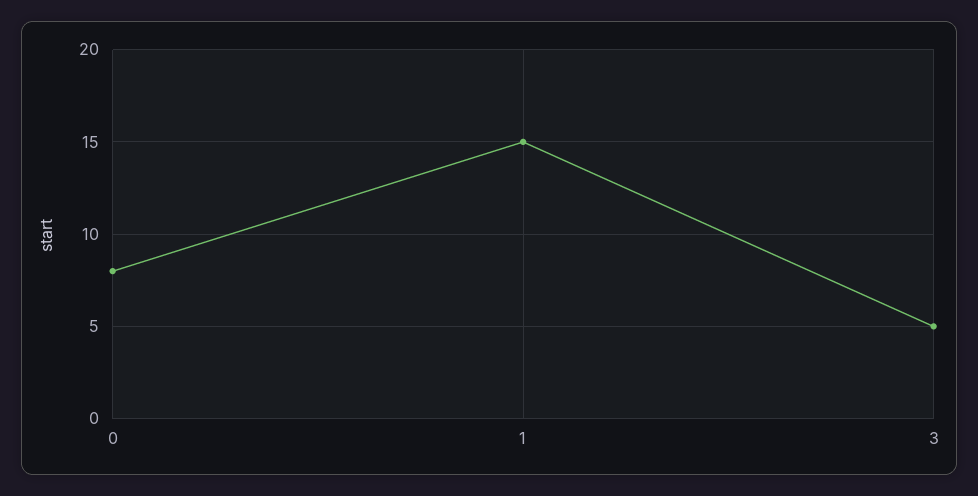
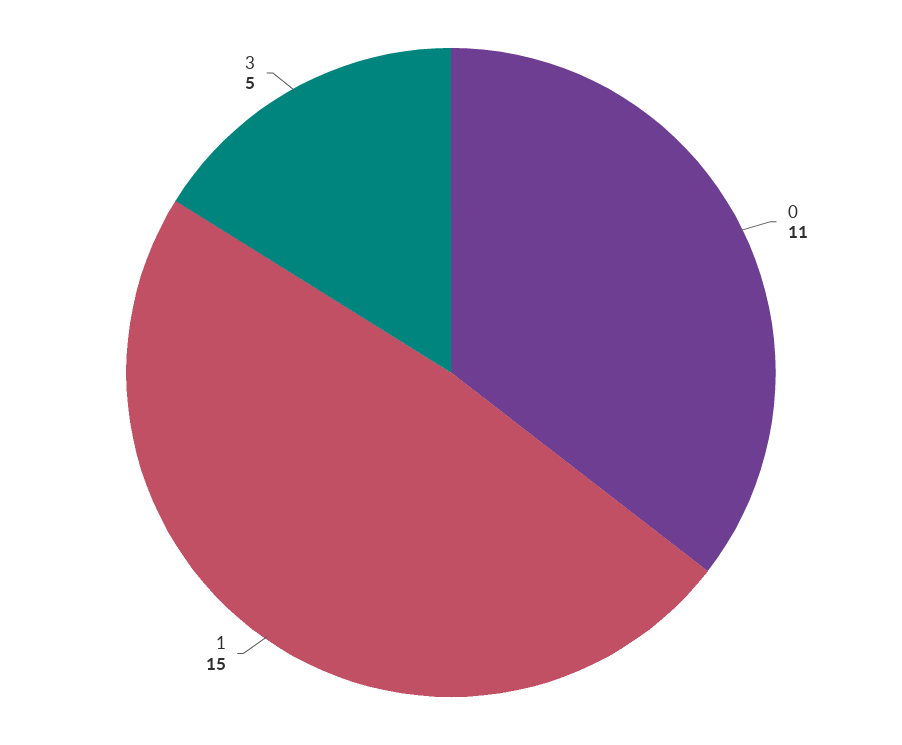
  {
-   "0": 8,
+   "0": 11,
    "1": 15,
    "3": 5
  }

